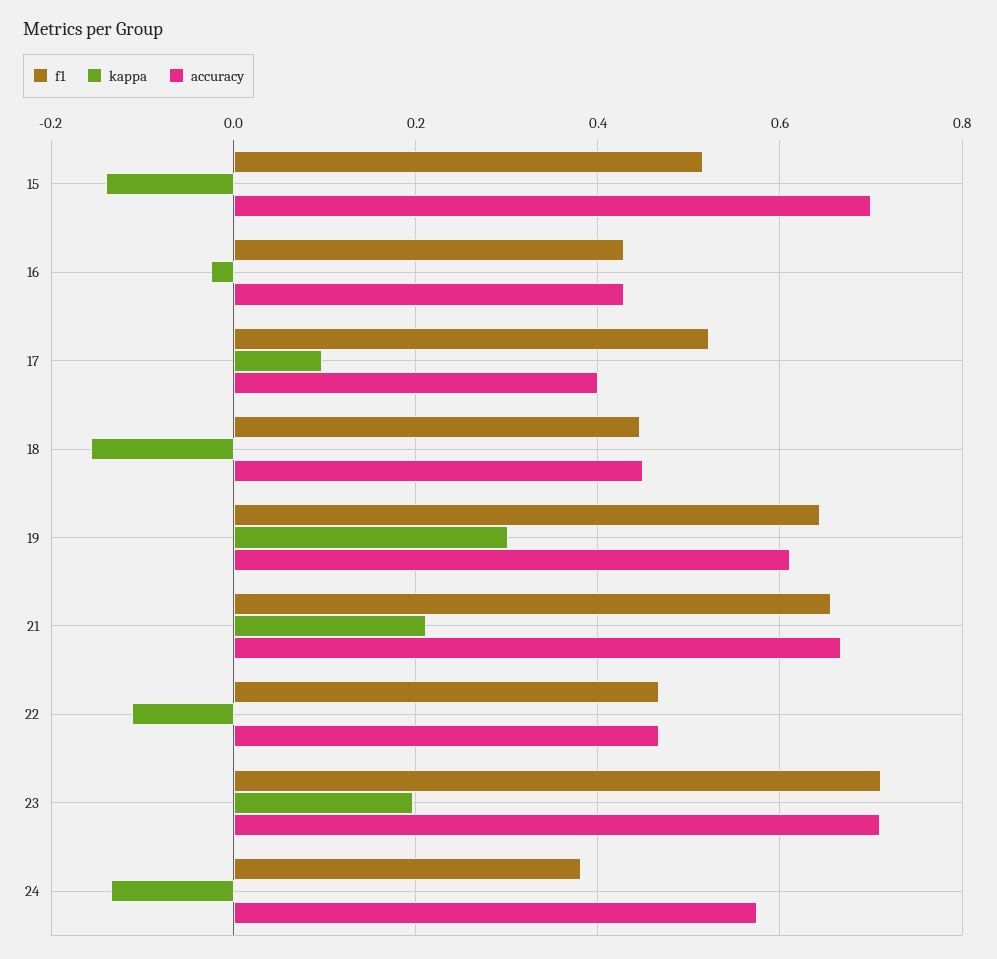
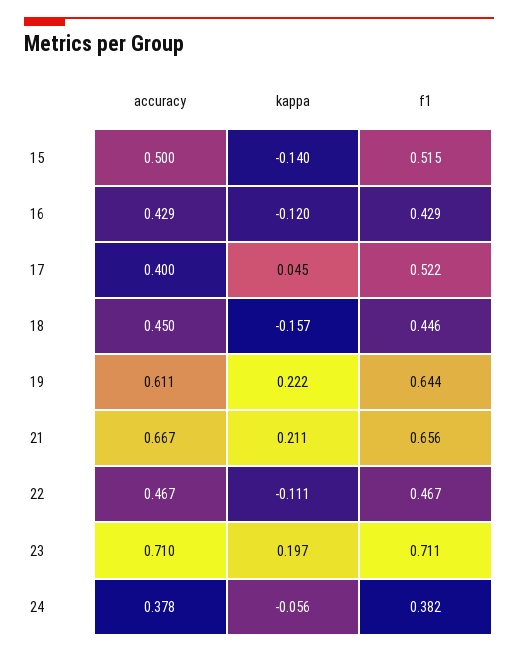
  {
    "f1": {
      "15": 0.515,
      "16": 0.429,
      "17": 0.522,
      "18": 0.446,
      "19": 0.644,
      "21": 0.656,
      "22": 0.467,
      "23": 0.711,
      "24": 0.382
    },
    "kappa": {
      "15": -0.14,
-     "16": -0.02,
+     "16": -0.12,
-     "17": 0.1,
+     "17": 0.045,
      "18": -0.157,
-     "19": 0.3,
+     "19": 0.222,
      "21": 0.211,
      "22": -0.111,
      "23": 0.197,
-     "24": -0.14
+     "24": -0.056
    },
    "accuracy": {
-     "15": 0.7,
+     "15": 0.5,
      "16": 0.429,
      "17": 0.4,
      "18": 0.45,
      "19": 0.611,
      "21": 0.667,
      "22": 0.467,
      "23": 0.71,
-     "24": 0.58
+     "24": 0.378
    }
  }

